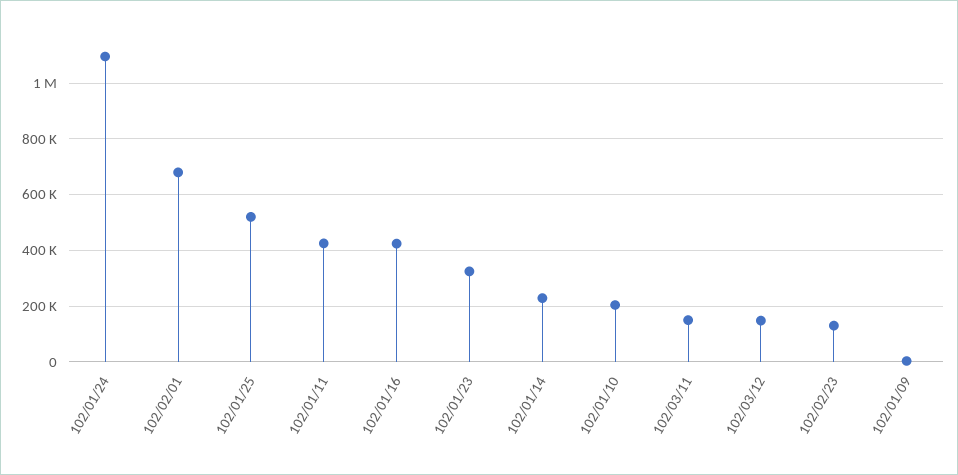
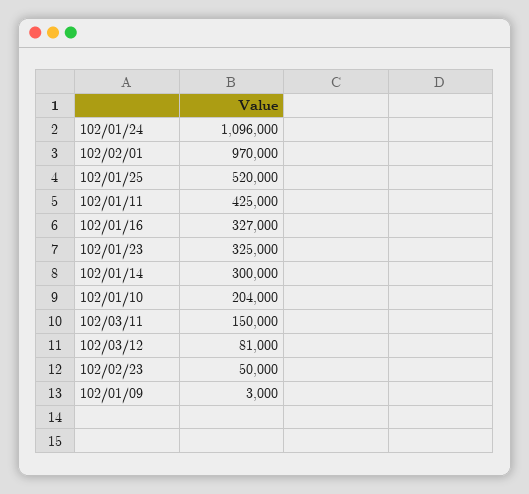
  {
    "102/01/24": 1096000,
-   "102/02/01": 675000,
+   "102/02/01": 970000,
    "102/01/25": 520000,
    "102/01/11": 425000,
-   "102/01/16": 425000,
+   "102/01/16": 327000,
    "102/01/23": 325000,
-   "102/01/14": 225000,
+   "102/01/14": 300000,
    "102/01/10": 204000,
    "102/03/11": 150000,
-   "102/03/12": 150000,
+   "102/03/12": 81000,
-   "102/02/23": 125000,
+   "102/02/23": 50000,
    "102/01/09": 3000
  }

